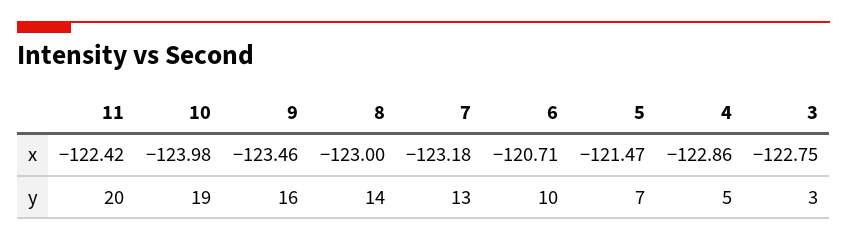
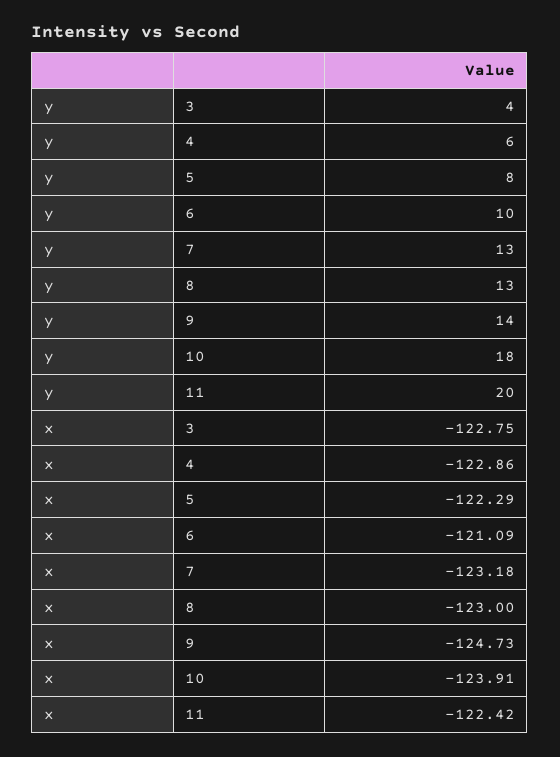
  {
    "11": {
      "x": -122.42,
      "y": 20
    },
    "10": {
-     "x": -123.98,
+     "x": -123.91,
-     "y": 19
+     "y": 18
    },
    "9": {
-     "x": -123.46,
+     "x": -124.73,
-     "y": 16
+     "y": 14
    },
    "8": {
      "x": -123,
-     "y": 14
+     "y": 13
    },
    "7": {
      "x": -123.18,
      "y": 13
    },
    "6": {
-     "x": -120.71,
+     "x": -121.09,
      "y": 10
    },
    "5": {
-     "x": -121.47,
+     "x": -122.29,
-     "y": 7
+     "y": 8
    },
    "4": {
      "x": -122.86,
-     "y": 5
+     "y": 6
    },
    "3": {
      "x": -122.75,
-     "y": 3
+     "y": 4
    }
  }

